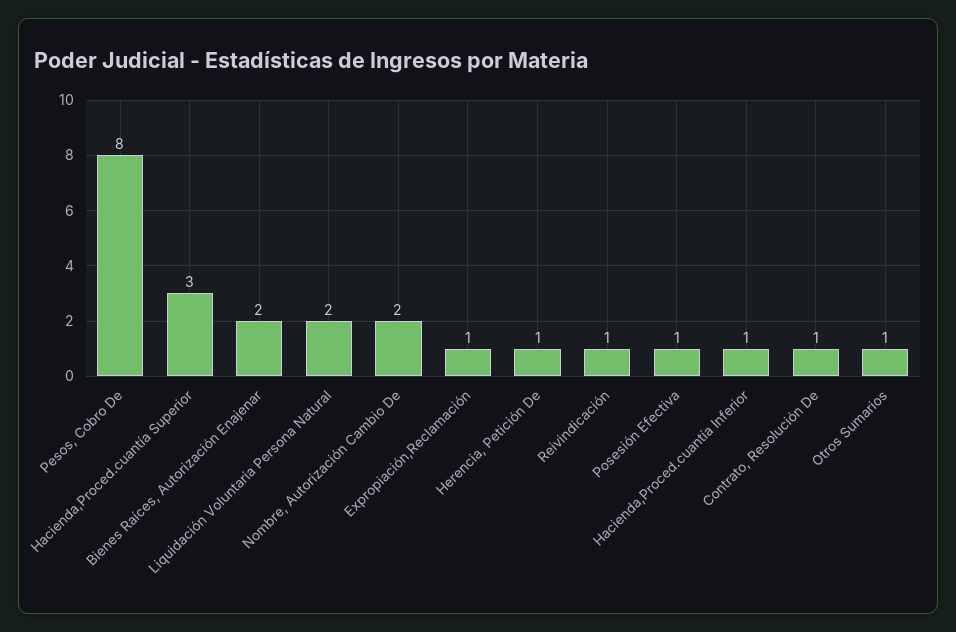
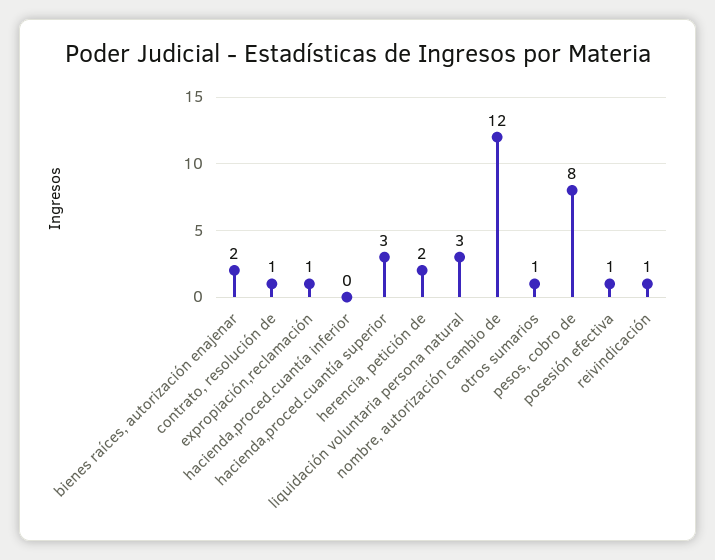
  {
    "Pesos, Cobro De": 8,
    "Hacienda,Proced.cuantía Superior": 3,
    "Bienes Raíces, Autorización Enajenar": 2,
-   "Liquidación Voluntaria Persona Natural": 2,
+   "Liquidación Voluntaria Persona Natural": 3,
-   "Nombre, Autorización Cambio De": 2,
+   "Nombre, Autorización Cambio De": 12,
    "Expropiación,Reclamación": 1,
-   "Herencia, Petición De": 1,
+   "Herencia, Petición De": 2,
    "Reivindicación": 1,
    "Posesión Efectiva": 1,
-   "Hacienda,Proced.cuantía Inferior": 1,
+   "Hacienda,Proced.cuantía Inferior": 0,
    "Contrato, Resolución De": 1,
    "Otros Sumarios": 1
  }

